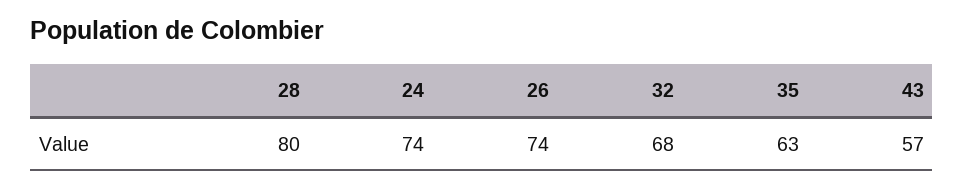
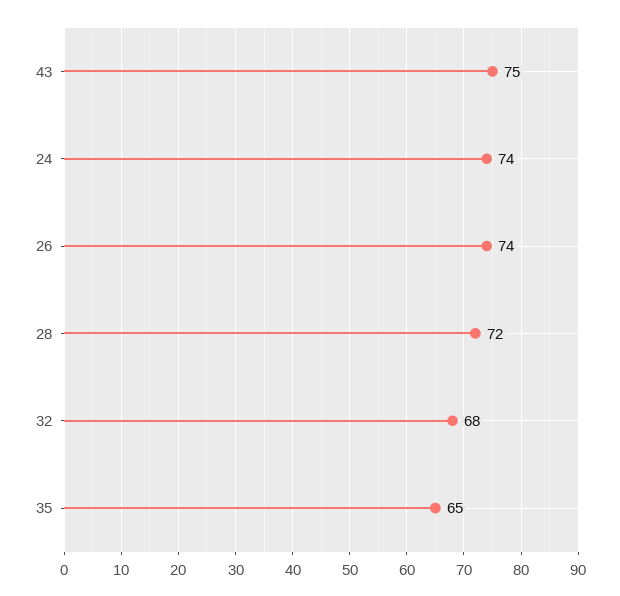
  {
-   "28": 80,
+   "28": 72,
    "24": 74,
    "26": 74,
    "32": 68,
-   "35": 63,
+   "35": 65,
-   "43": 57
+   "43": 75
  }

